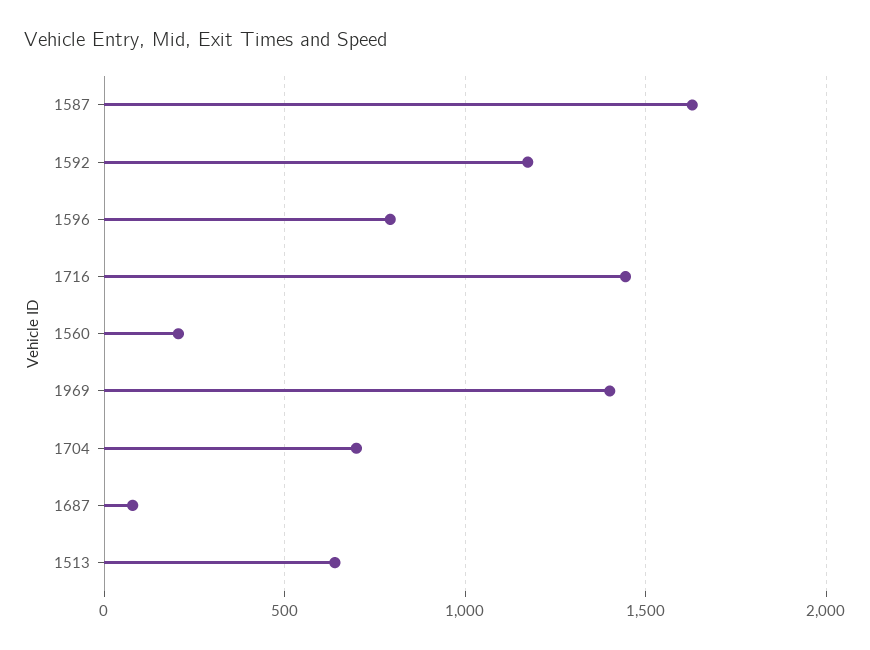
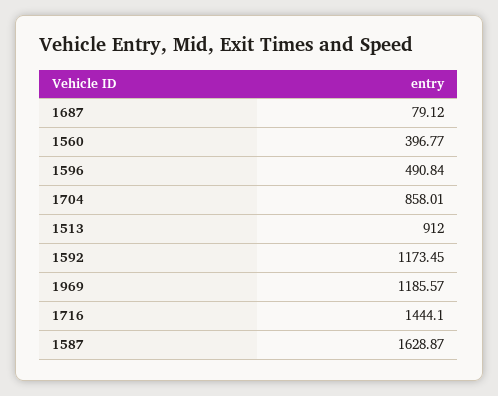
  {
    "1587": 1628.87,
    "1592": 1173.45,
-   "1596": 800,
+   "1596": 490.84,
    "1716": 1444.1,
-   "1560": 200,
+   "1560": 396.77,
-   "1969": 1400,
+   "1969": 1185.57,
-   "1704": 700,
+   "1704": 858.01,
    "1687": 79.12,
-   "1513": 650
+   "1513": 912
  }

